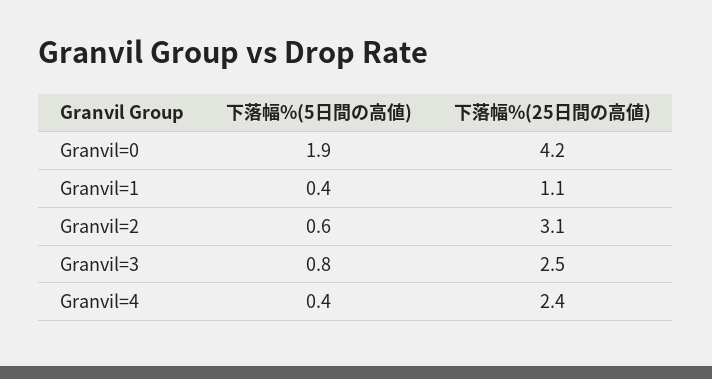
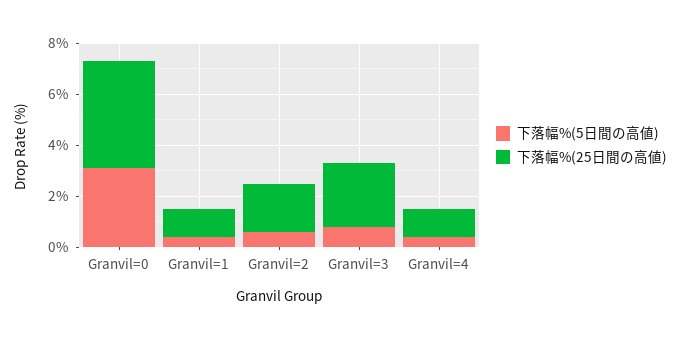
  {
    "下落幅%(5日間の高値)": {
-     "Granvil=0": 1.9,
+     "Granvil=0": 3,
      "Granvil=1": 0.4,
      "Granvil=2": 0.6,
      "Granvil=3": 0.8,
      "Granvil=4": 0.4
    },
    "下落幅%(25日間の高値)": {
      "Granvil=0": 4.2,
      "Granvil=1": 1.1,
-     "Granvil=2": 3.1,
+     "Granvil=2": 2,
      "Granvil=3": 2.5,
-     "Granvil=4": 2.4
+     "Granvil=4": 1
    }
  }

